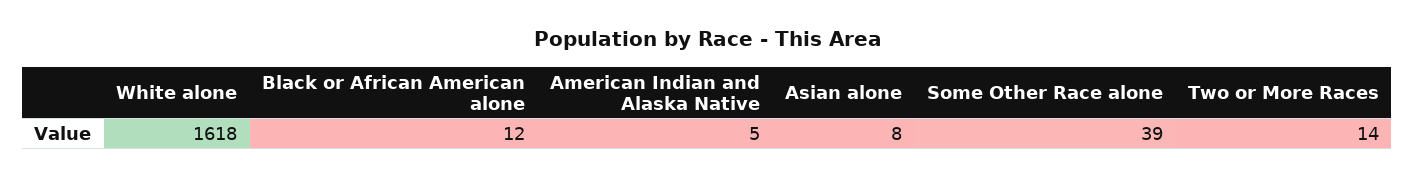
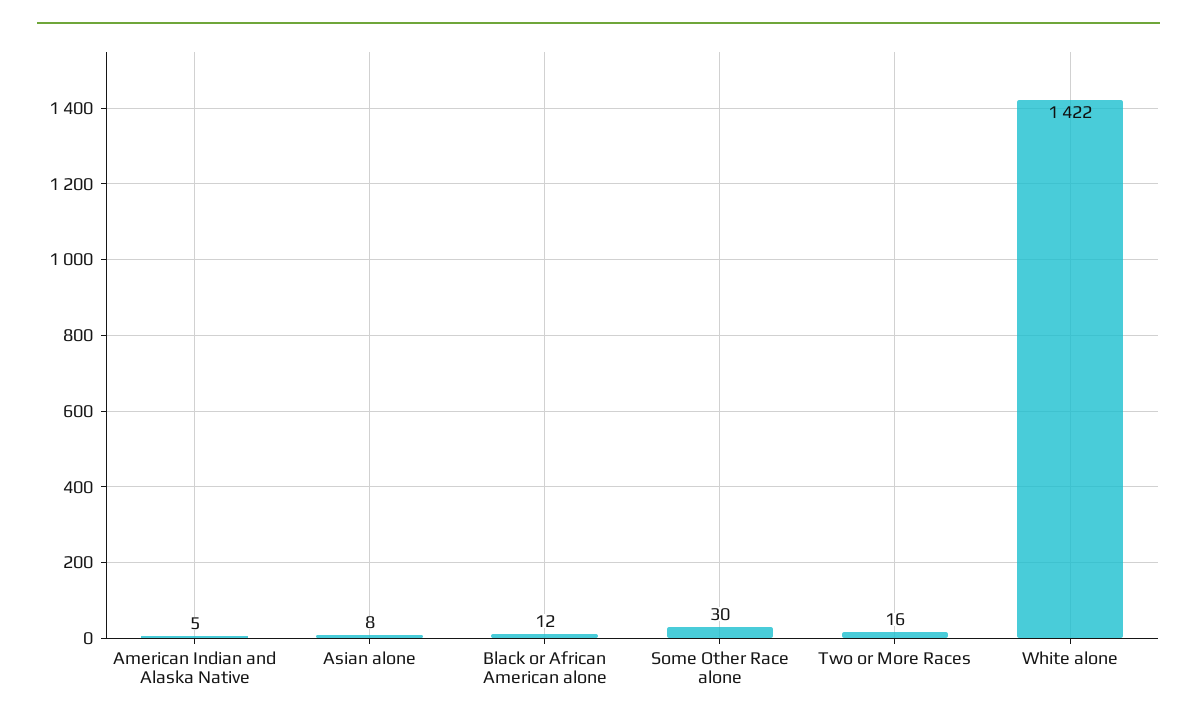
  {
-   "White alone": 1618,
+   "White alone": 1422,
    "Black or African American alone": 12,
    "American Indian and Alaska Native": 5,
    "Asian alone": 8,
-   "Some Other Race alone": 39,
+   "Some Other Race alone": 30,
-   "Two or More Races": 14
+   "Two or More Races": 16
  }

